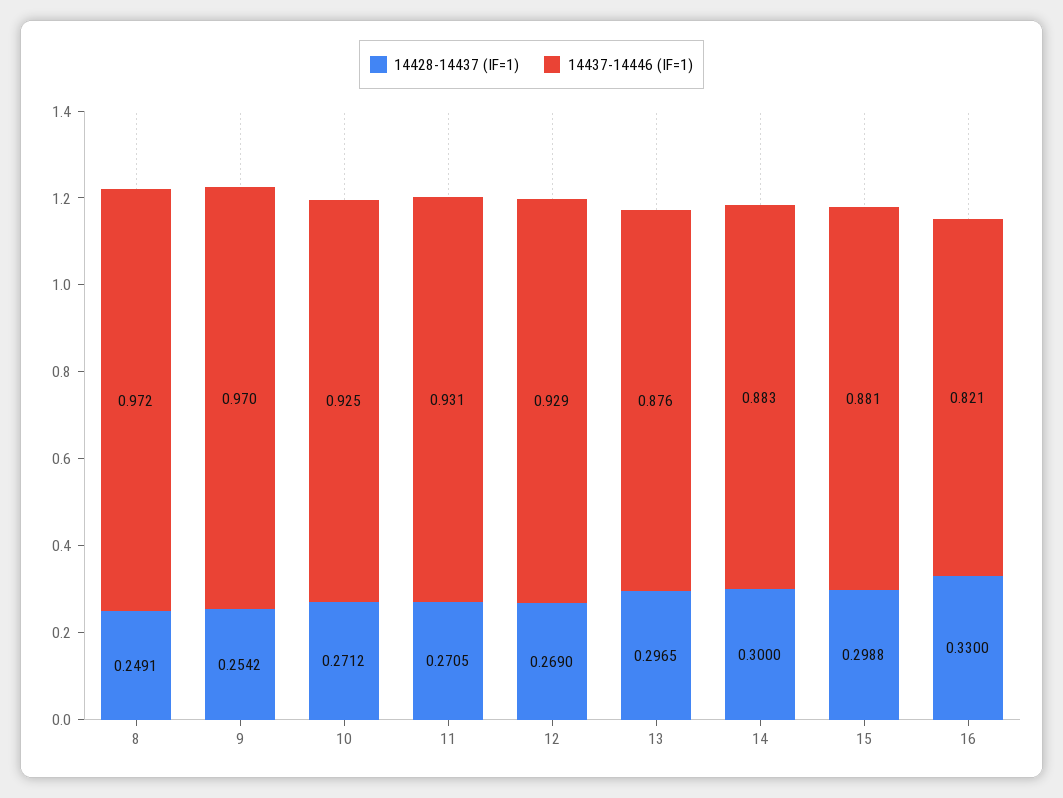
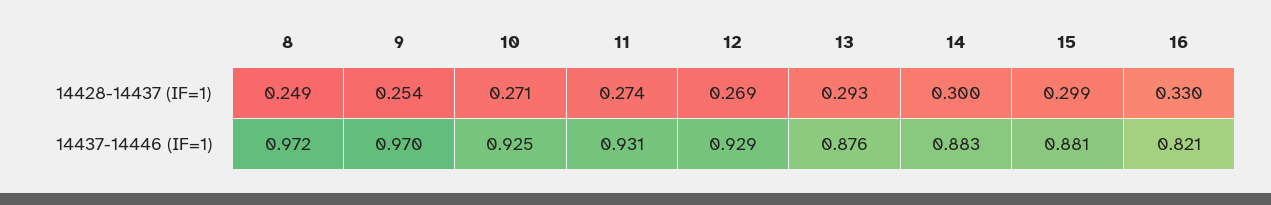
  {
    "14428-14437 (IF=1)": {
      "8": 0.2491,
      "9": 0.2542,
      "10": 0.2712,
-     "11": 0.2705,
+     "11": 0.274,
      "12": 0.269,
-     "13": 0.2965,
+     "13": 0.293,
      "14": 0.3,
      "15": 0.2988,
      "16": 0.33
    },
    "14437-14446 (IF=1)": {
      "8": 0.972,
      "9": 0.97,
      "10": 0.925,
      "11": 0.931,
      "12": 0.929,
      "13": 0.876,
      "14": 0.883,
      "15": 0.881,
      "16": 0.821
    }
  }

